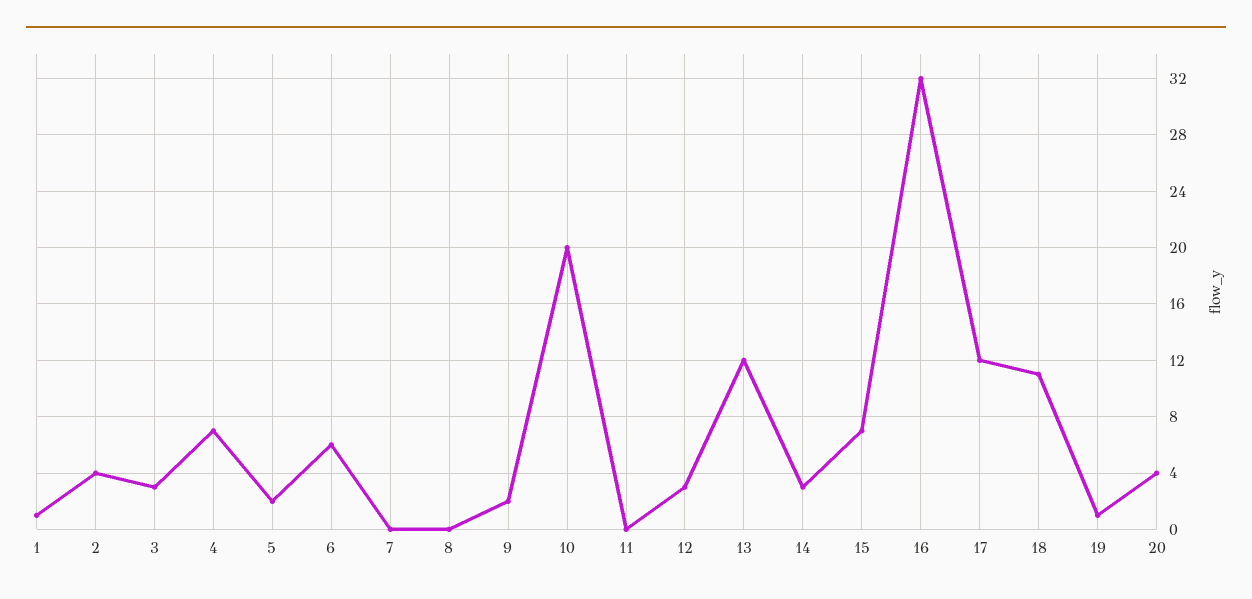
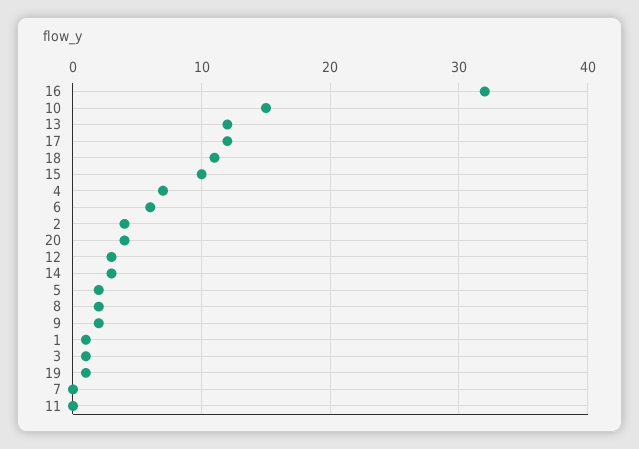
  {
    "1": 1,
    "2": 4,
-   "3": 3,
+   "3": 1,
    "4": 7,
    "5": 2,
    "6": 6,
    "7": 0,
-   "8": 0,
+   "8": 2,
    "9": 2,
-   "10": 20,
+   "10": 15,
    "11": 0,
    "12": 3,
    "13": 12,
    "14": 3,
-   "15": 7,
+   "15": 10,
    "16": 32,
    "17": 12,
    "18": 11,
    "19": 1,
    "20": 4
  }

